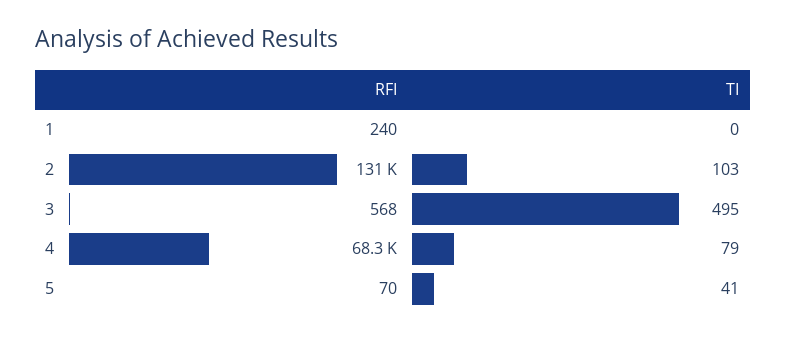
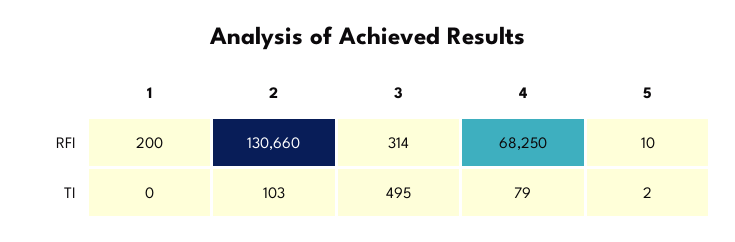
  {
    "RFI": {
-     "1": 240,
+     "1": 200,
      "2": 130660,
-     "3": 568,
+     "3": 314,
      "4": 68250,
-     "5": 70
+     "5": 10
    },
    "TI": {
      "1": 0,
      "2": 103,
      "3": 495,
      "4": 79,
-     "5": 41
+     "5": 2
    }
  }

